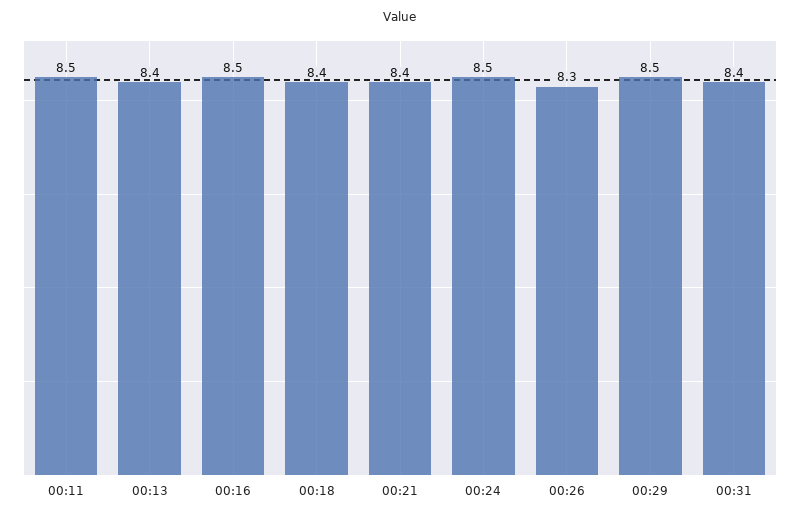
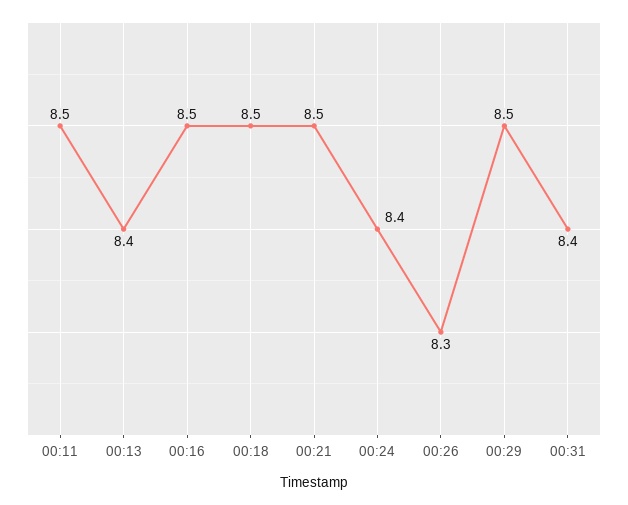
  {
    "00:11": 8.5,
    "00:13": 8.4,
    "00:16": 8.5,
-   "00:18": 8.4,
+   "00:18": 8.5,
-   "00:21": 8.4,
+   "00:21": 8.5,
-   "00:24": 8.5,
+   "00:24": 8.4,
    "00:26": 8.3,
    "00:29": 8.5,
    "00:31": 8.4
  }

